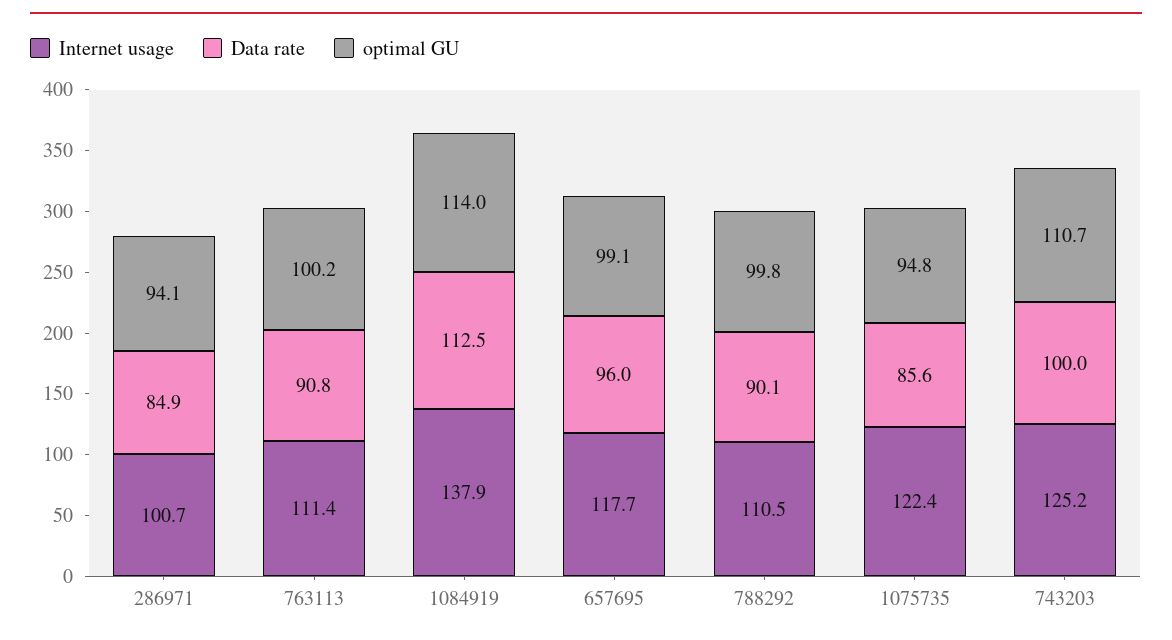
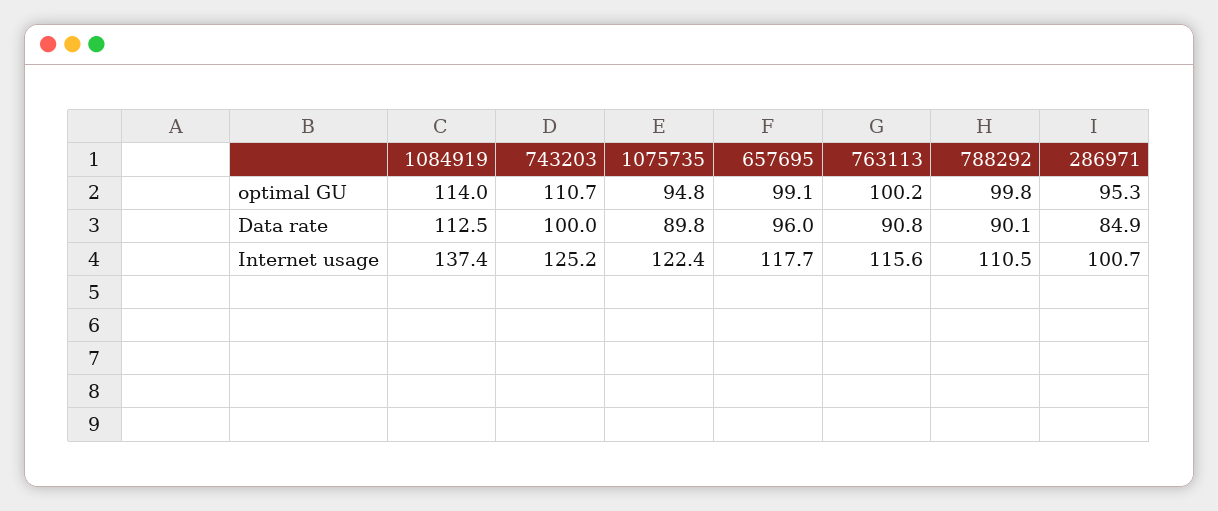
  {
    "Internet usage": {
      "286971": 100.7,
-     "763113": 111.4,
+     "763113": 115.6,
-     "1084919": 137.9,
+     "1084919": 137.4,
      "657695": 117.7,
      "788292": 110.5,
      "1075735": 122.4,
      "743203": 125.2
    },
    "Data rate": {
      "286971": 84.9,
      "763113": 90.8,
      "1084919": 112.5,
      "657695": 96,
      "788292": 90.1,
-     "1075735": 85.6,
+     "1075735": 89.8,
      "743203": 100
    },
    "optimal GU": {
-     "286971": 94.1,
+     "286971": 95.3,
      "763113": 100.2,
      "1084919": 114,
      "657695": 99.1,
      "788292": 99.8,
      "1075735": 94.8,
      "743203": 110.7
    }
  }

